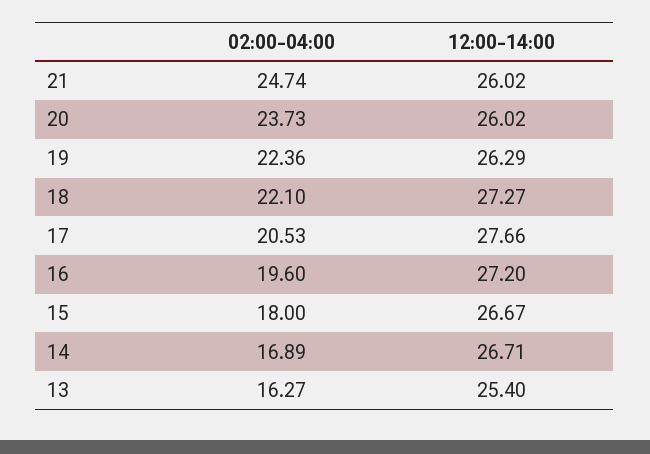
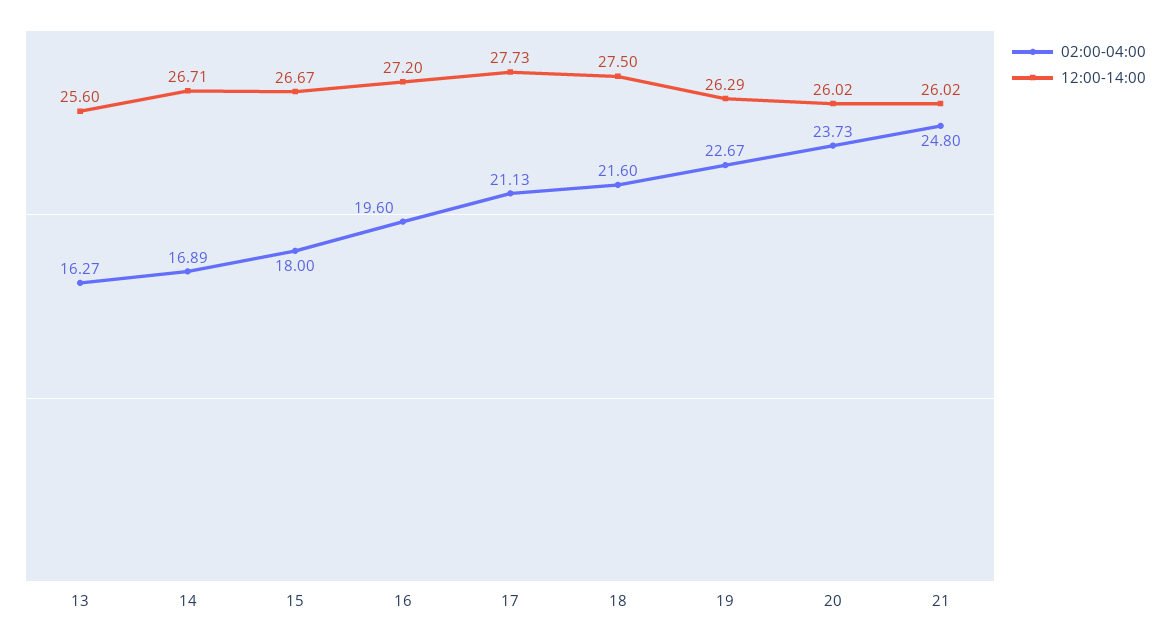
  {
    "02:00-04:00": {
-     "21": 24.74,
+     "21": 24.8,
      "20": 23.73,
-     "19": 22.36,
+     "19": 22.67,
-     "18": 22.1,
+     "18": 21.6,
-     "17": 20.53,
+     "17": 21.13,
      "16": 19.6,
      "15": 18,
      "14": 16.89,
      "13": 16.27
    },
    "12:00-14:00": {
      "21": 26.02,
      "20": 26.02,
      "19": 26.29,
-     "18": 27.27,
+     "18": 27.5,
-     "17": 27.66,
+     "17": 27.73,
      "16": 27.2,
      "15": 26.67,
      "14": 26.71,
-     "13": 25.4
+     "13": 25.6
    }
  }

